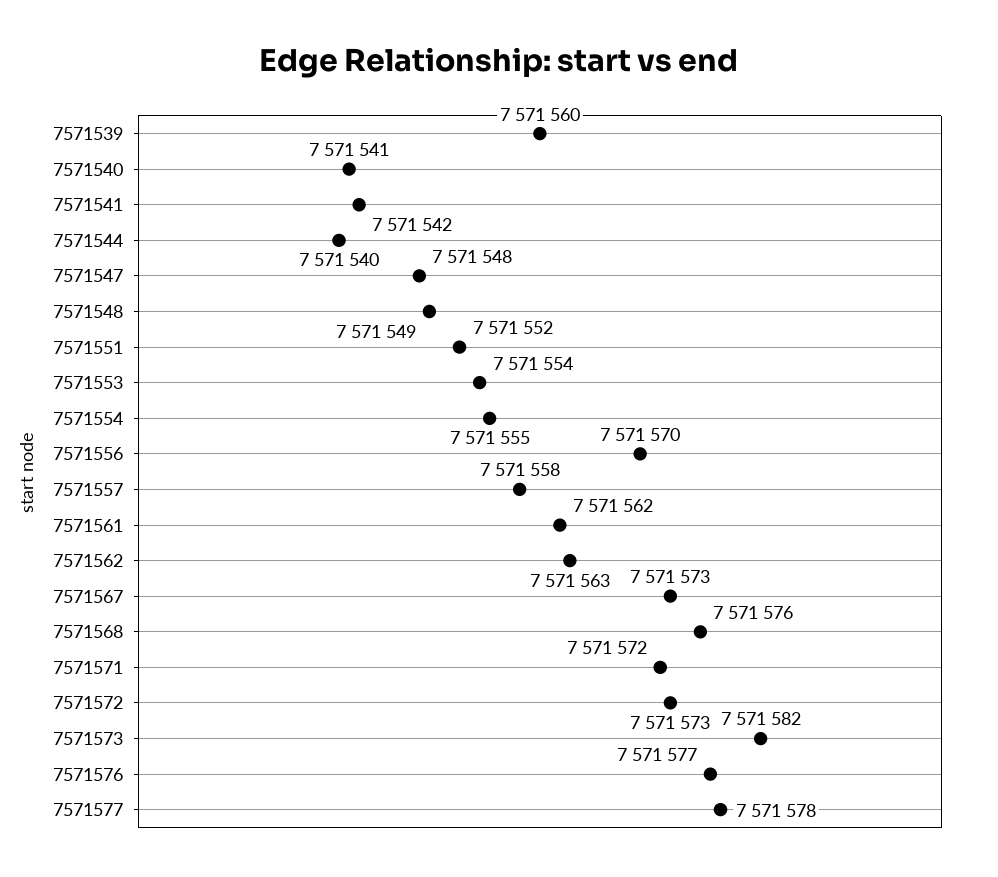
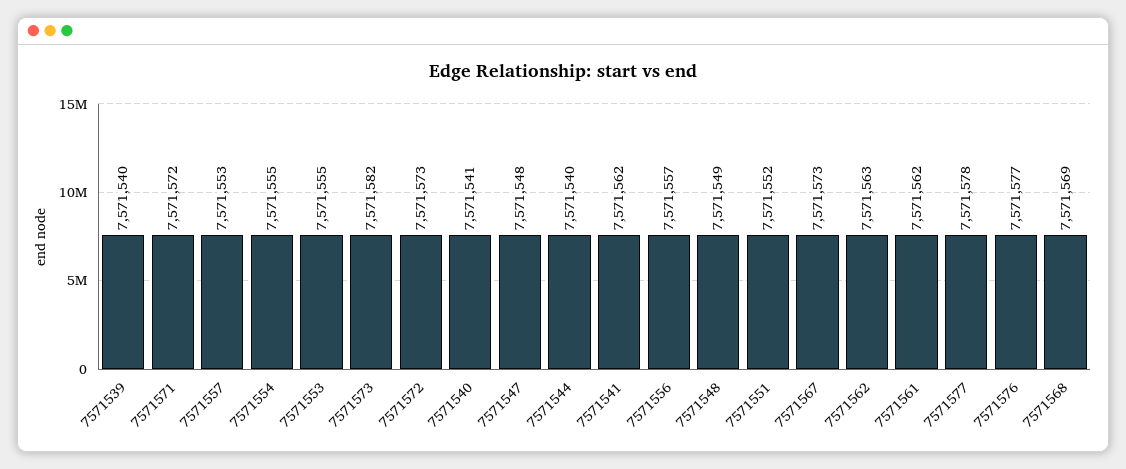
  {
-   "7571539": 7571560,
+   "7571539": 7571540,
    "7571540": 7571541,
-   "7571541": 7571542,
+   "7571541": 7571562,
    "7571544": 7571540,
    "7571547": 7571548,
    "7571548": 7571549,
    "7571551": 7571552,
-   "7571553": 7571554,
+   "7571553": 7571555,
    "7571554": 7571555,
-   "7571556": 7571570,
+   "7571556": 7571557,
-   "7571557": 7571558,
+   "7571557": 7571553,
    "7571561": 7571562,
    "7571562": 7571563,
    "7571567": 7571573,
-   "7571568": 7571576,
+   "7571568": 7571569,
    "7571571": 7571572,
    "7571572": 7571573,
    "7571573": 7571582,
    "7571576": 7571577,
    "7571577": 7571578
  }

